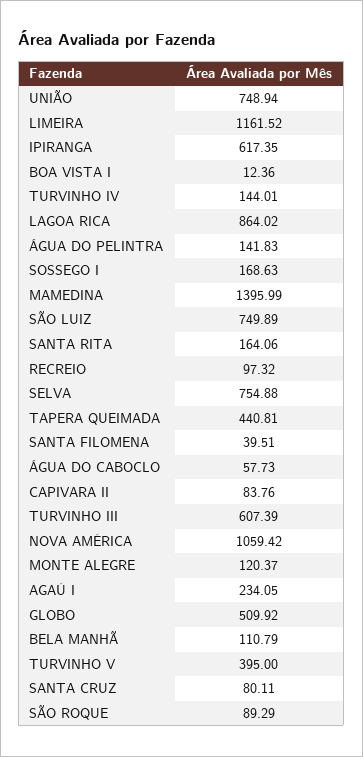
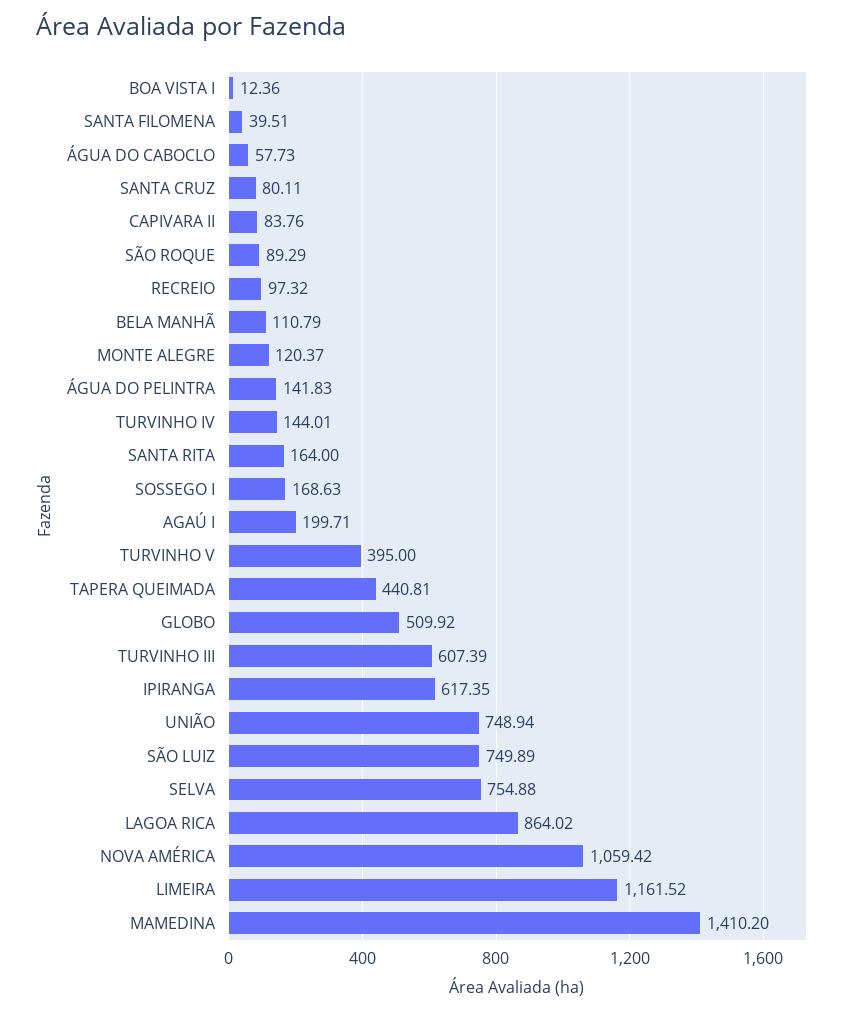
  {
    "UNIÃO": 748.94,
    "LIMEIRA": 1161.52,
    "IPIRANGA": 617.35,
    "BOA VISTA I": 12.36,
    "TURVINHO IV": 144.01,
    "LAGOA RICA": 864.02,
    "ÁGUA DO PELINTRA": 141.83,
    "SOSSEGO I": 168.63,
-   "MAMEDINA": 1395.99,
+   "MAMEDINA": 1410.2,
    "SÃO LUIZ": 749.89,
-   "SANTA RITA": 164.06,
+   "SANTA RITA": 164,
    "RECREIO": 97.32,
    "SELVA": 754.88,
    "TAPERA QUEIMADA": 440.81,
    "SANTA FILOMENA": 39.51,
    "ÁGUA DO CABOCLO": 57.73,
    "CAPIVARA II": 83.76,
    "TURVINHO III": 607.39,
    "NOVA AMÉRICA": 1059.42,
    "MONTE ALEGRE": 120.37,
-   "AGAÚ I": 234.05,
+   "AGAÚ I": 199.71,
    "GLOBO": 509.92,
    "BELA MANHÃ": 110.79,
    "TURVINHO V": 395,
    "SANTA CRUZ": 80.11,
    "SÃO ROQUE": 89.29
  }

